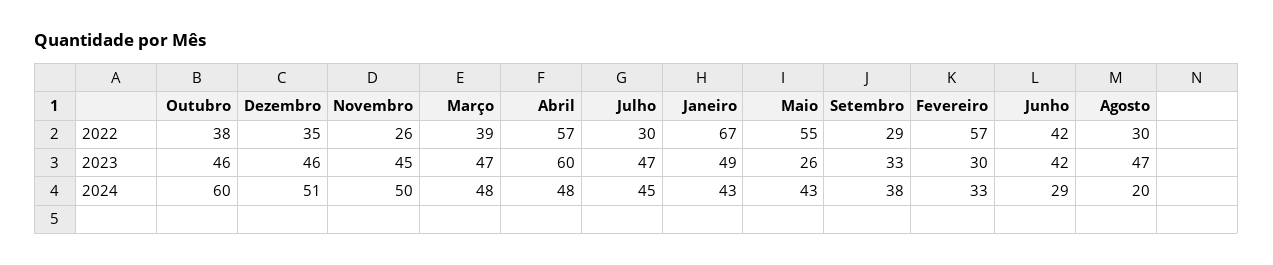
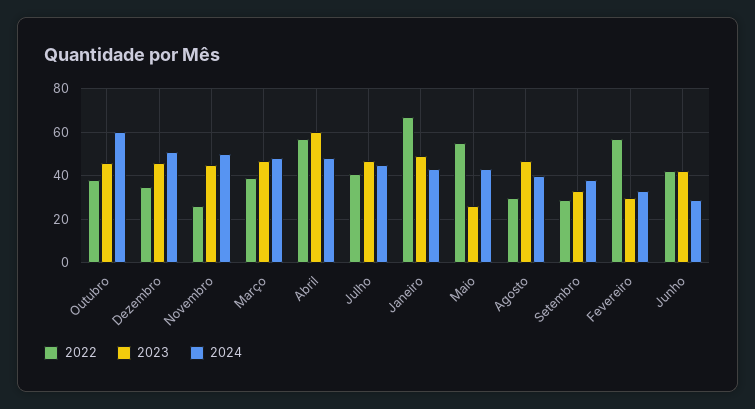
  {
    "2022": {
      "Outubro": 38,
      "Dezembro": 35,
      "Novembro": 26,
      "Março": 39,
      "Abril": 57,
-     "Julho": 30,
+     "Julho": 40,
      "Janeiro": 67,
      "Maio": 55,
      "Setembro": 29,
      "Fevereiro": 57,
      "Junho": 42,
      "Agosto": 30
    },
    "2023": {
      "Outubro": 46,
      "Dezembro": 46,
      "Novembro": 45,
      "Março": 47,
      "Abril": 60,
      "Julho": 47,
      "Janeiro": 49,
      "Maio": 26,
      "Setembro": 33,
      "Fevereiro": 30,
      "Junho": 42,
      "Agosto": 47
    },
    "2024": {
      "Outubro": 60,
      "Dezembro": 51,
      "Novembro": 50,
      "Março": 48,
      "Abril": 48,
      "Julho": 45,
      "Janeiro": 43,
      "Maio": 43,
      "Setembro": 38,
      "Fevereiro": 33,
      "Junho": 29,
-     "Agosto": 20
+     "Agosto": 40
    }
  }

